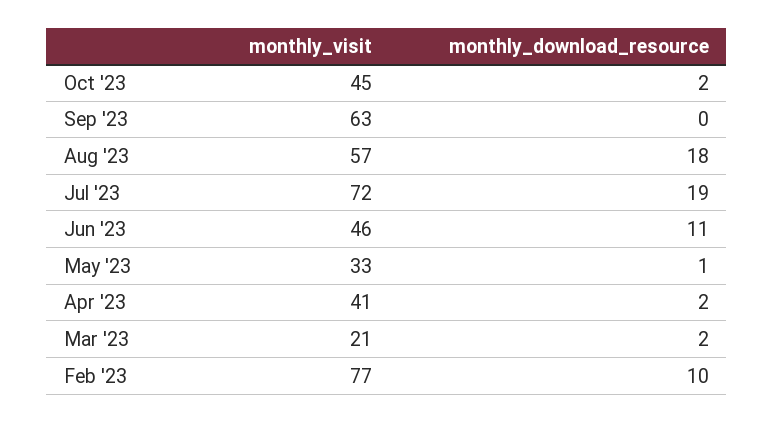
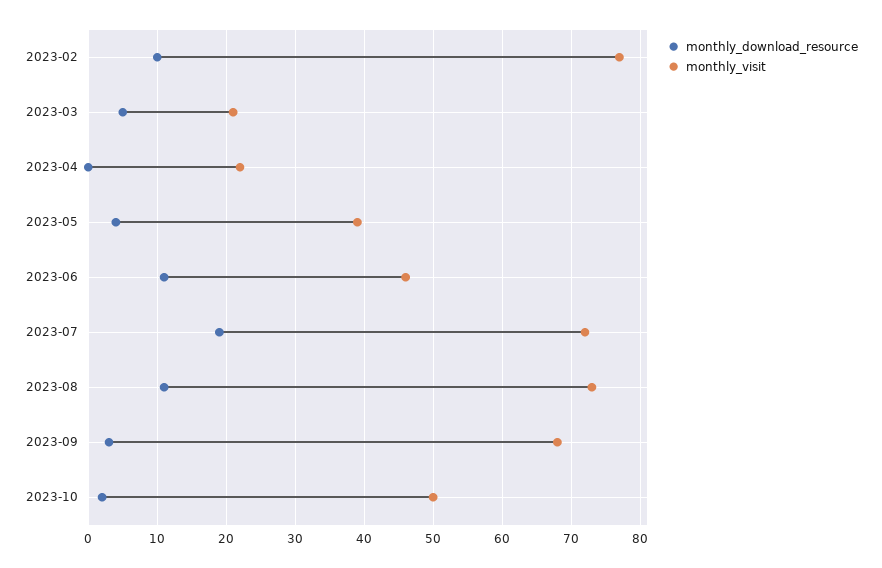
  {
    "monthly_visit": {
-     "Oct '23": 45,
+     "Oct '23": 50,
-     "Sep '23": 63,
+     "Sep '23": 68,
-     "Aug '23": 57,
+     "Aug '23": 73,
      "Jul '23": 72,
      "Jun '23": 46,
-     "May '23": 33,
+     "May '23": 39,
-     "Apr '23": 41,
+     "Apr '23": 22,
      "Mar '23": 21,
      "Feb '23": 77
    },
    "monthly_download_resource": {
      "Oct '23": 2,
-     "Sep '23": 0,
+     "Sep '23": 3,
-     "Aug '23": 18,
+     "Aug '23": 11,
      "Jul '23": 19,
      "Jun '23": 11,
-     "May '23": 1,
+     "May '23": 4,
-     "Apr '23": 2,
+     "Apr '23": 0,
-     "Mar '23": 2,
+     "Mar '23": 5,
      "Feb '23": 10
    }
  }

